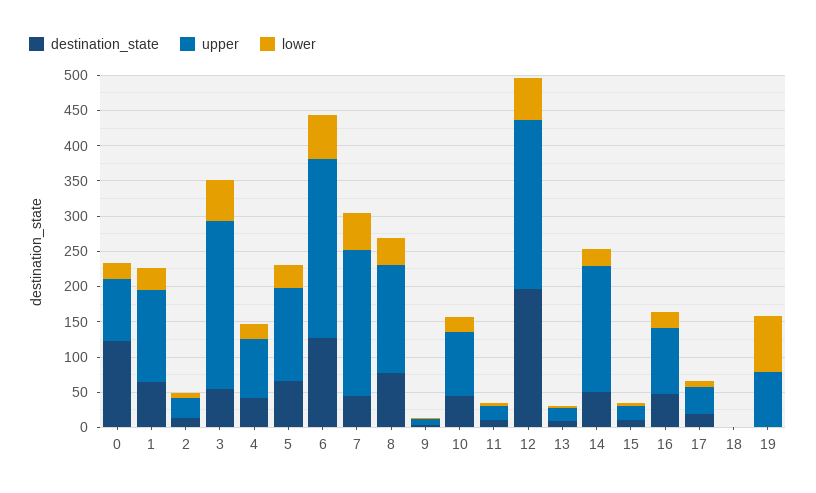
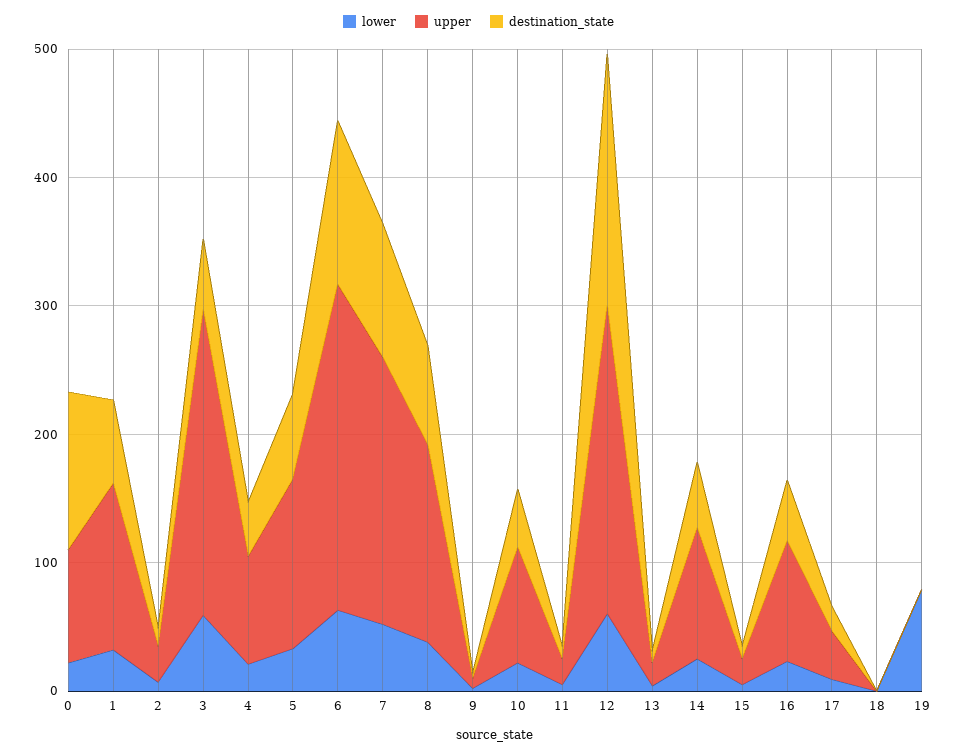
  {
    "destination_state": {
      "0": 120,
      "1": 60,
      "2": 20,
      "3": 60,
      "4": 40,
      "5": 60,
      "6": 120,
-     "7": 50,
+     "7": 100,
      "8": 80,
      "9": 0,
      "10": 40,
      "11": 20,
      "12": 200,
      "13": 0,
      "14": 60,
      "15": 20,
      "16": 40,
      "17": 20,
      "18": 0,
      "19": 0
    },
    "upper": {
      "0": 80,
      "1": 140,
      "2": 20,
      "3": 240,
      "4": 80,
      "5": 140,
      "6": 260,
      "7": 200,
      "8": 160,
      "9": 0,
      "10": 100,
      "11": 20,
      "12": 240,
      "13": 20,
-     "14": 175,
+     "14": 100,
      "15": 20,
      "16": 100,
      "17": 40,
      "18": 0,
-     "19": 75
+     "19": 0
    },
    "lower": {
      "0": 20,
      "1": 40,
      "2": 0,
      "3": 60,
      "4": 20,
      "5": 40,
      "6": 60,
      "7": 60,
      "8": 40,
      "9": 0,
      "10": 20,
      "11": 0,
      "12": 60,
      "13": 0,
      "14": 20,
      "15": 0,
      "16": 20,
      "17": 0,
      "18": 0,
      "19": 80
    }
  }

